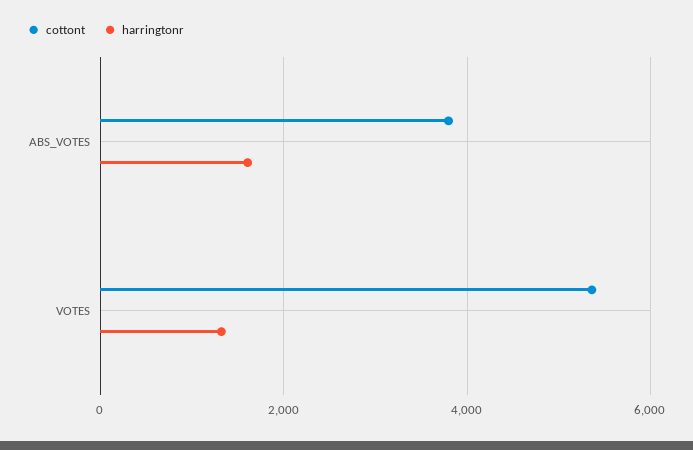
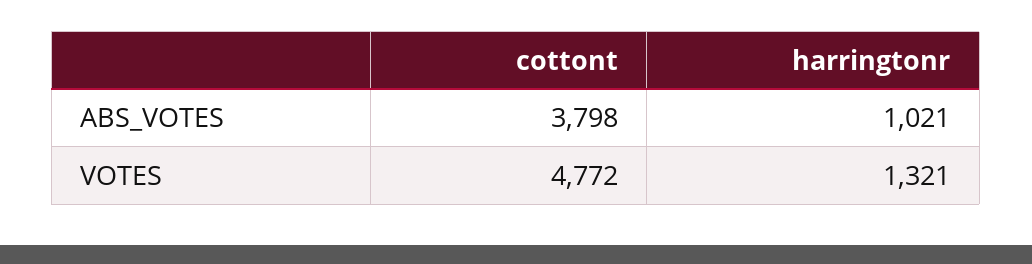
  {
    "cottont": {
      "ABS_VOTES": 3798,
-     "VOTES": 5400
+     "VOTES": 4772
    },
    "harringtonr": {
-     "ABS_VOTES": 1600,
+     "ABS_VOTES": 1021,
      "VOTES": 1321
    }
  }

